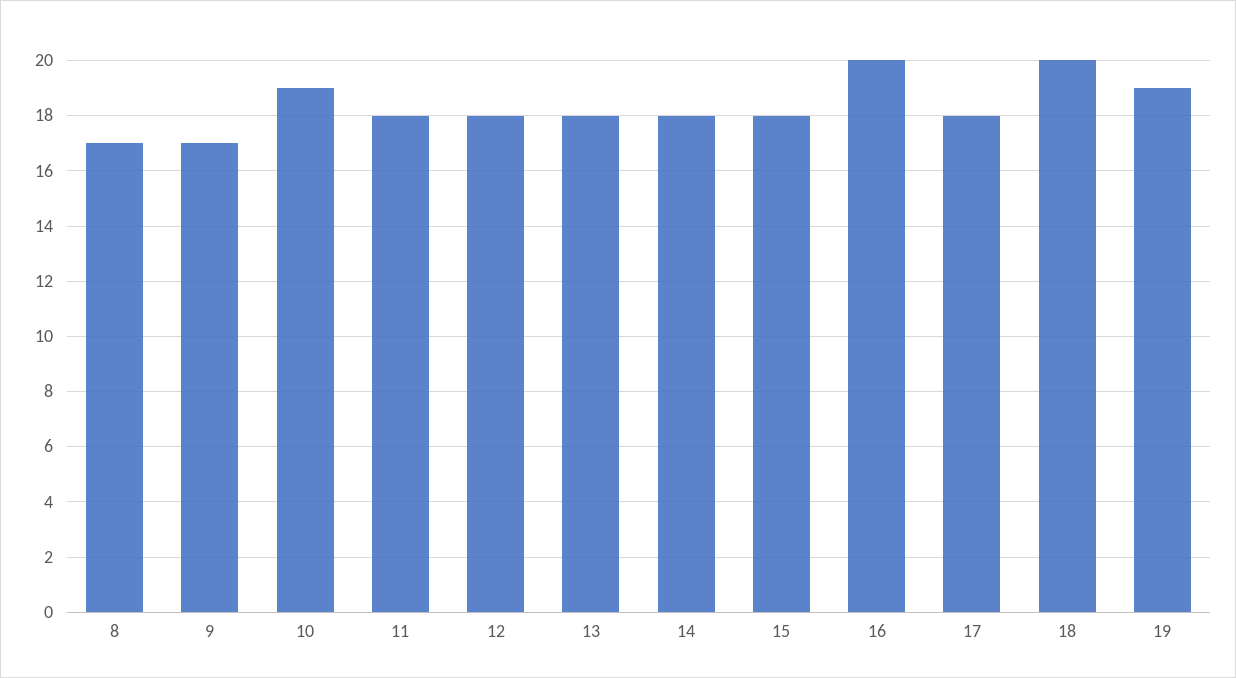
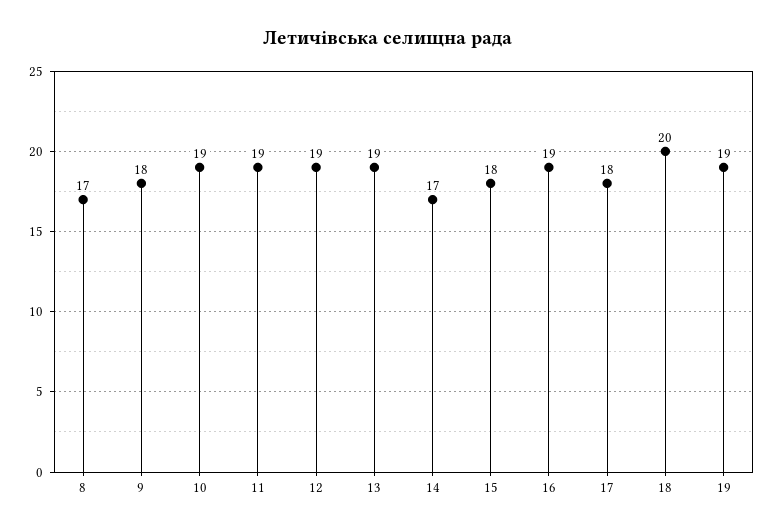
  {
    "8": 17,
-   "9": 17,
+   "9": 18,
    "10": 19,
-   "11": 18,
+   "11": 19,
-   "12": 18,
+   "12": 19,
-   "13": 18,
+   "13": 19,
-   "14": 18,
+   "14": 17,
    "15": 18,
-   "16": 20,
+   "16": 19,
    "17": 18,
    "18": 20,
    "19": 19
  }

